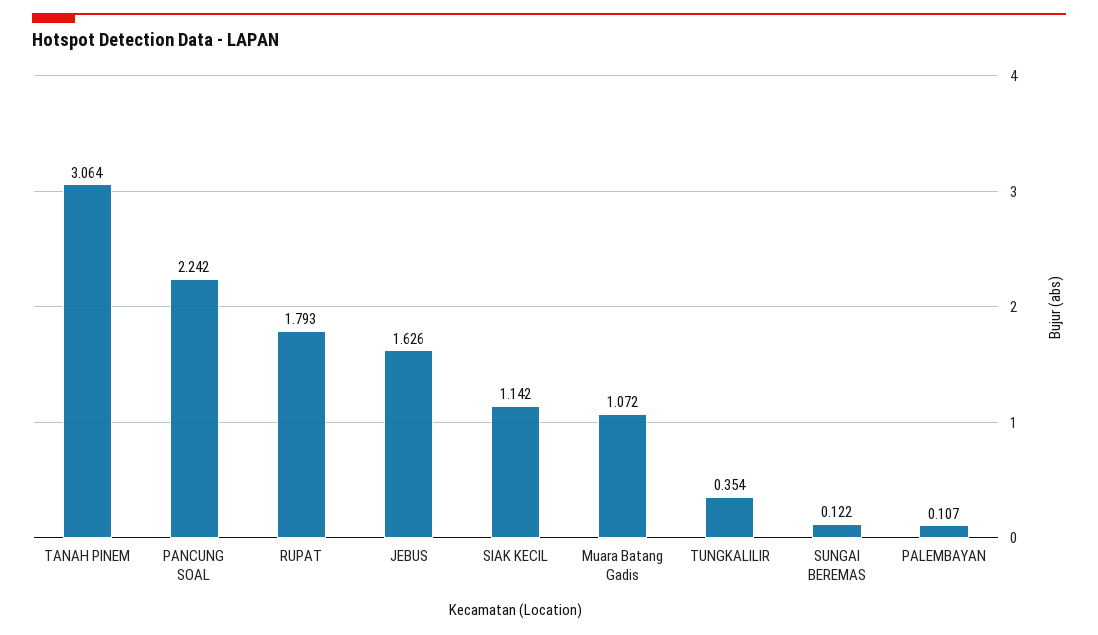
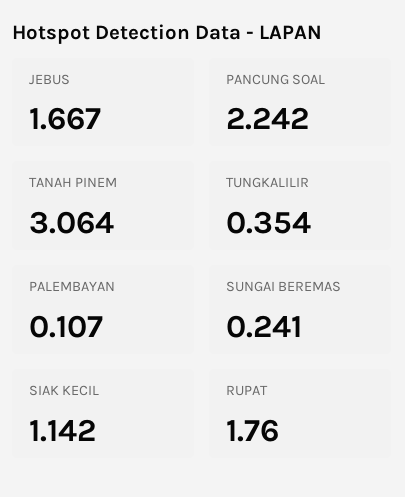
  {
    "TANAH PINEM": 3.064,
    "PANCUNG SOAL": 2.242,
-   "RUPAT": 1.793,
+   "RUPAT": 1.76,
-   "JEBUS": 1.626,
+   "JEBUS": 1.667,
    "SIAK KECIL": 1.142,
-   "Muara Batang Gadis": 1.072,
    "TUNGKALILIR": 0.354,
-   "SUNGAI BEREMAS": 0.122,
+   "SUNGAI BEREMAS": 0.241,
    "PALEMBAYAN": 0.107
  }

